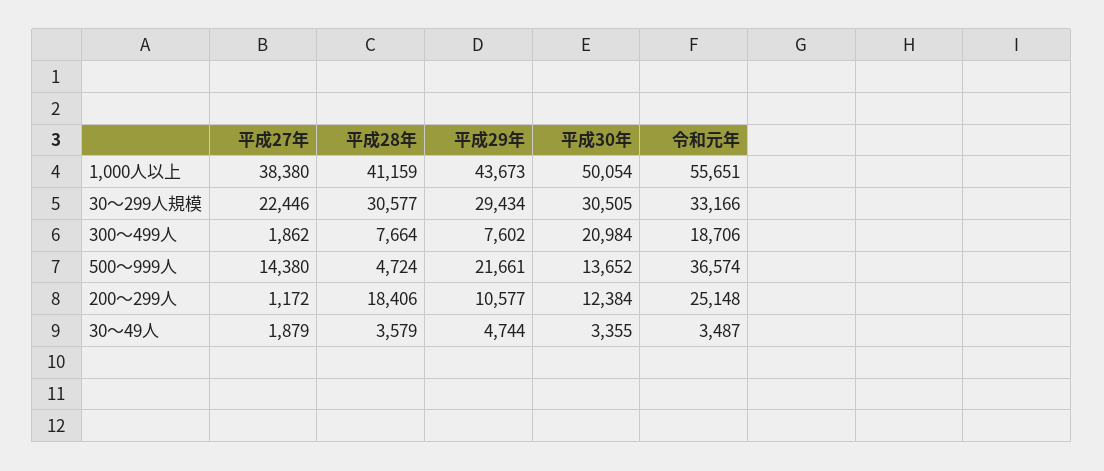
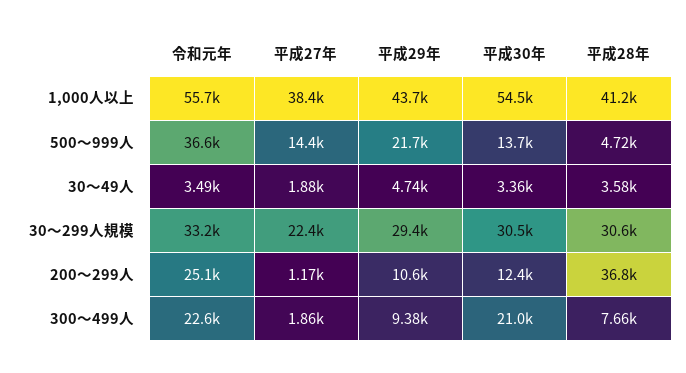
  {
    "平成27年": {
      "1,000人以上": 38380,
      "30～299人規模": 22446,
      "300～499人": 1862,
      "500～999人": 14380,
      "200～299人": 1172,
      "30～49人": 1879
    },
    "平成28年": {
      "1,000人以上": 41159,
      "30～299人規模": 30577,
      "300～499人": 7664,
      "500～999人": 4724,
-     "200～299人": 18406,
+     "200～299人": 36800,
      "30～49人": 3579
    },
    "平成29年": {
      "1,000人以上": 43673,
      "30～299人規模": 29434,
-     "300～499人": 7602,
+     "300～499人": 9380,
      "500～999人": 21661,
      "200～299人": 10577,
      "30～49人": 4744
    },
    "平成30年": {
-     "1,000人以上": 50054,
+     "1,000人以上": 54500,
      "30～299人規模": 30505,
      "300～499人": 20984,
      "500～999人": 13652,
      "200～299人": 12384,
      "30～49人": 3355
    },
    "令和元年": {
      "1,000人以上": 55651,
      "30～299人規模": 33166,
-     "300～499人": 18706,
+     "300～499人": 22600,
      "500～999人": 36574,
      "200～299人": 25148,
      "30～49人": 3487
    }
  }

